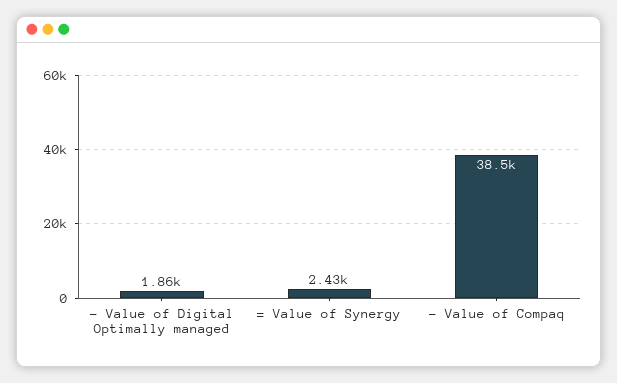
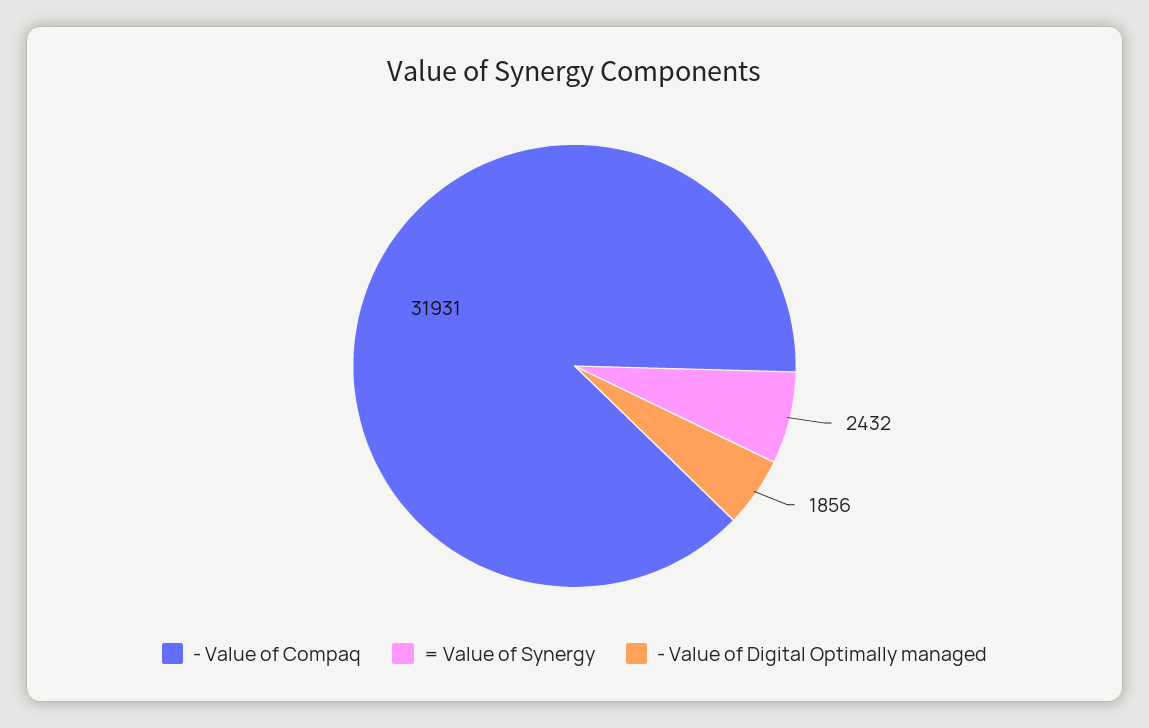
  {
    "- Value of Digital Optimally managed": 1856,
    "= Value of Synergy": 2432,
-   "- Value of Compaq": 38500
+   "- Value of Compaq": 31931
  }

